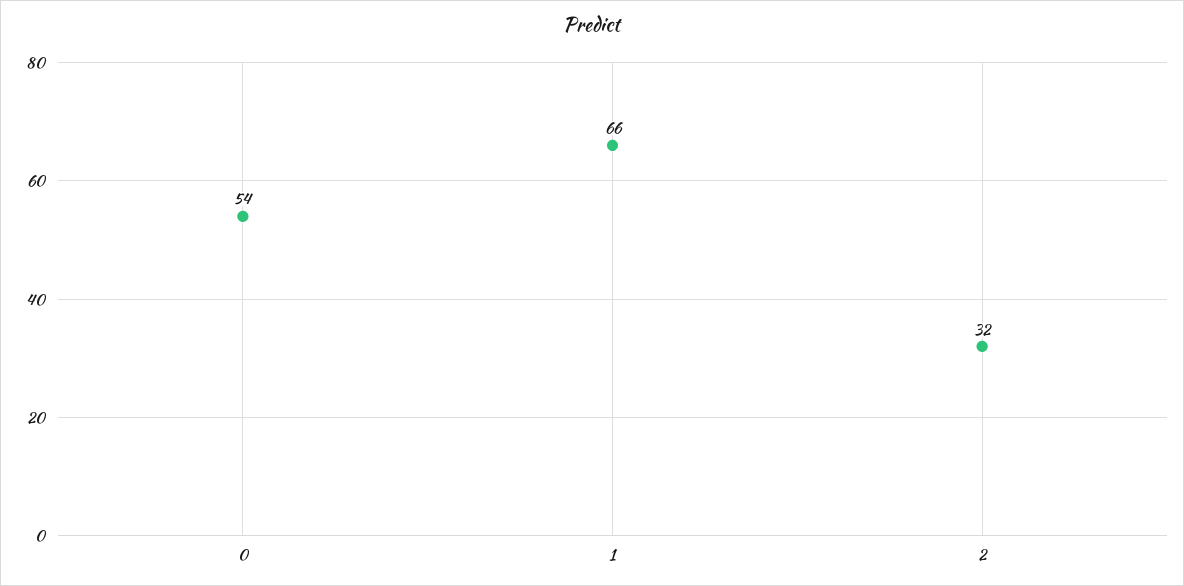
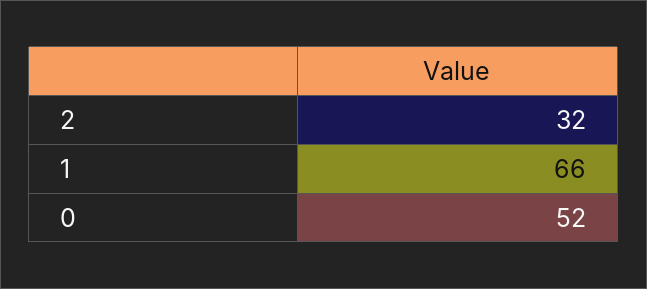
  {
-   "0": 54,
+   "0": 52,
    "1": 66,
    "2": 32
  }

